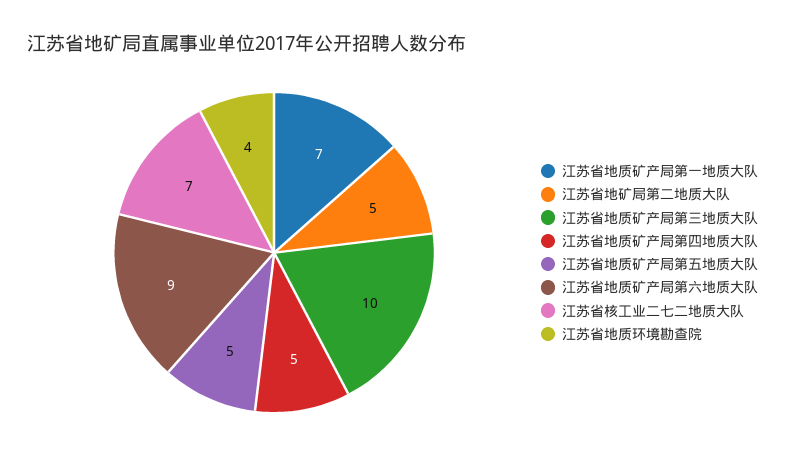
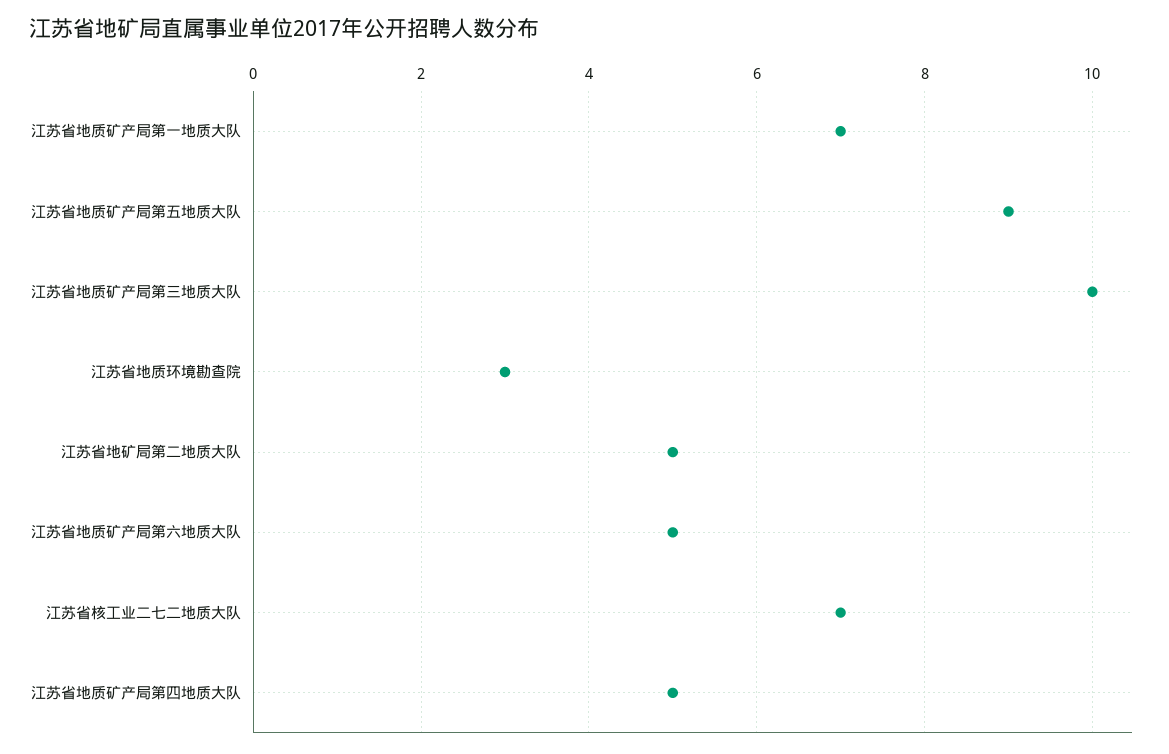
  {
    "江苏省地质矿产局第一地质大队": 7,
    "江苏省地矿局第二地质大队": 5,
    "江苏省地质矿产局第三地质大队": 10,
    "江苏省地质矿产局第四地质大队": 5,
-   "江苏省地质矿产局第五地质大队": 5,
+   "江苏省地质矿产局第五地质大队": 9,
-   "江苏省地质矿产局第六地质大队": 9,
+   "江苏省地质矿产局第六地质大队": 5,
    "江苏省核工业二七二地质大队": 7,
-   "江苏省地质环境勘查院": 4
+   "江苏省地质环境勘查院": 3
  }

